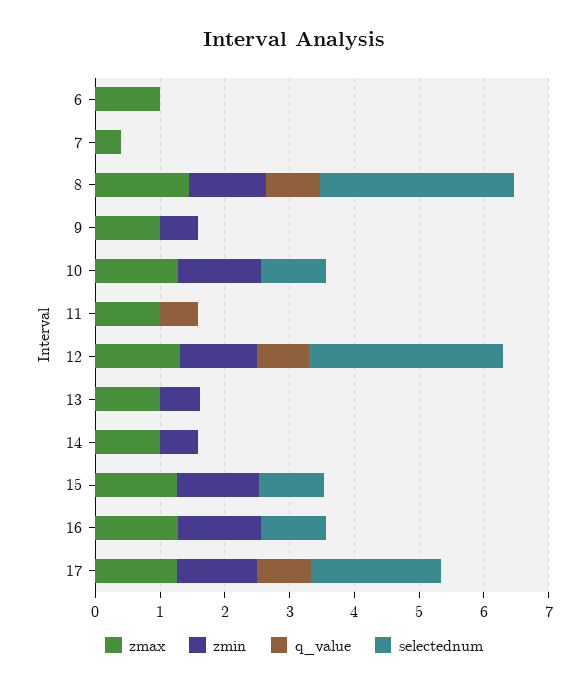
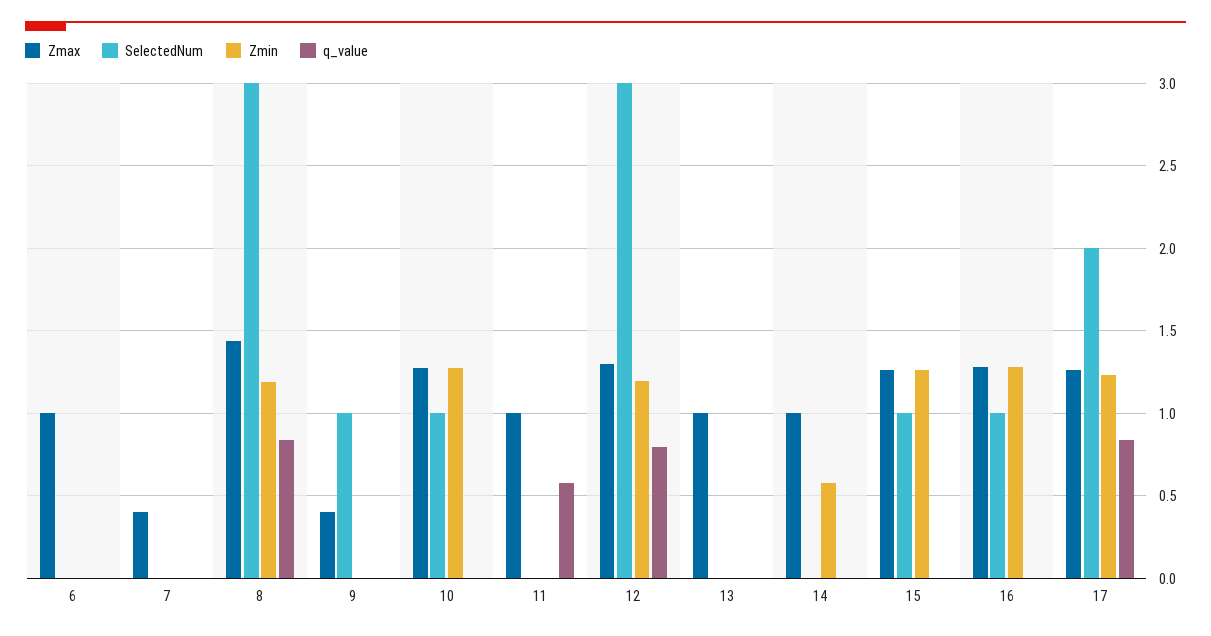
  {
    "zmax": {
      "6": 1,
      "7": 0.4,
      "8": 1.45,
-     "9": 1,
+     "9": 0.4,
      "10": 1.3,
      "11": 1,
      "12": 1.3,
      "13": 1,
      "14": 1,
      "15": 1.25,
      "16": 1.3,
      "17": 1.25
    },
    "zmin": {
      "6": 0,
      "7": 0,
      "8": 1.2,
-     "9": 0.6,
+     "9": 0,
      "10": 1.3,
      "11": 0,
      "12": 1.2,
-     "13": 0.6,
+     "13": 0,
      "14": 0.6,
      "15": 1.25,
      "16": 1.3,
      "17": 1.25
    },
    "q_value": {
      "6": 0,
      "7": 0,
      "8": 0.85,
      "9": 0,
      "10": 0,
      "11": 0.6,
      "12": 0.8,
      "13": 0,
      "14": 0,
      "15": 0,
      "16": 0,
      "17": 0.85
    },
    "selectednum": {
      "6": 0,
      "7": 0,
      "8": 3,
-     "9": 0,
+     "9": 1,
      "10": 1,
      "11": 0,
      "12": 3,
      "13": 0,
      "14": 0,
      "15": 1,
      "16": 1,
      "17": 2
    }
  }

